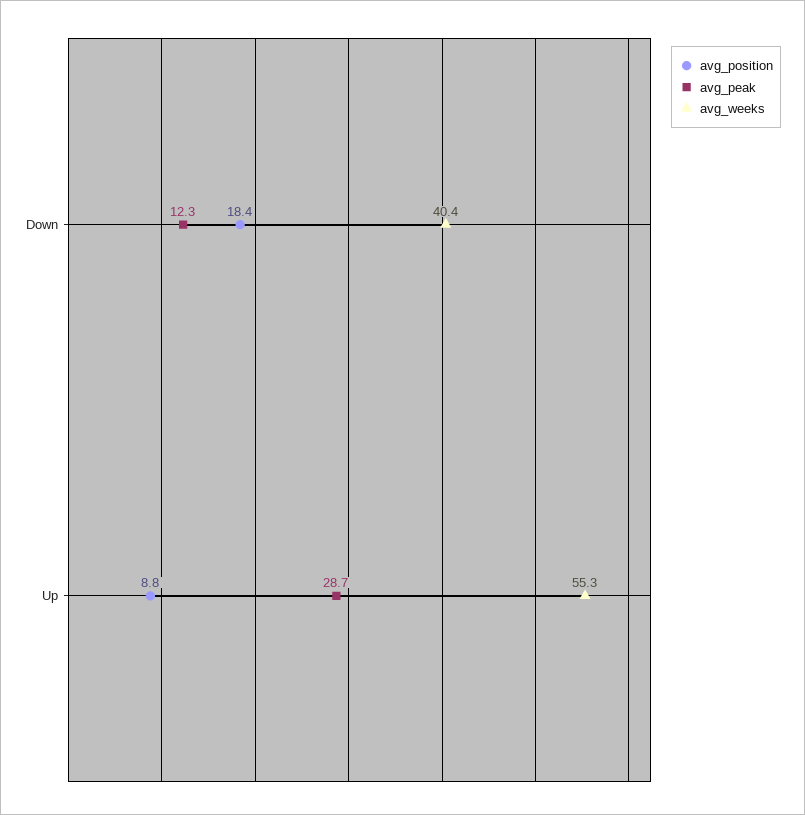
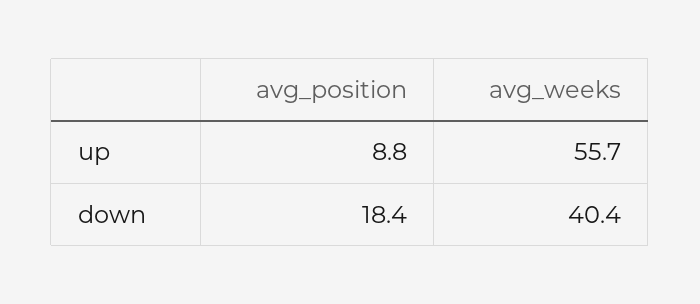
  {
    "avg_position": {
      "Down": 18.4,
      "Up": 8.8
    },
-   "avg_peak": {
-     "Down": 12.3,
-     "Up": 28.7
-   },
    "avg_weeks": {
      "Down": 40.4,
-     "Up": 55.3
+     "Up": 55.7
    }
  }

